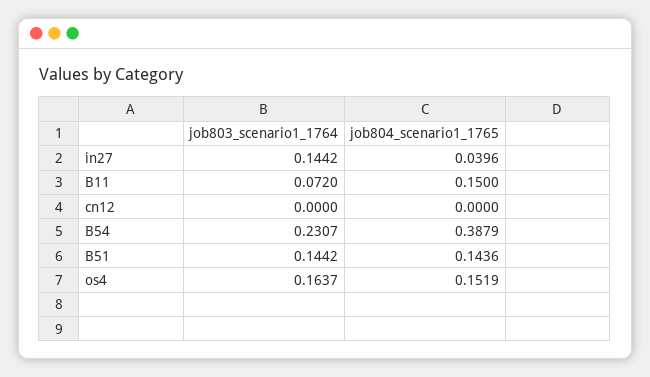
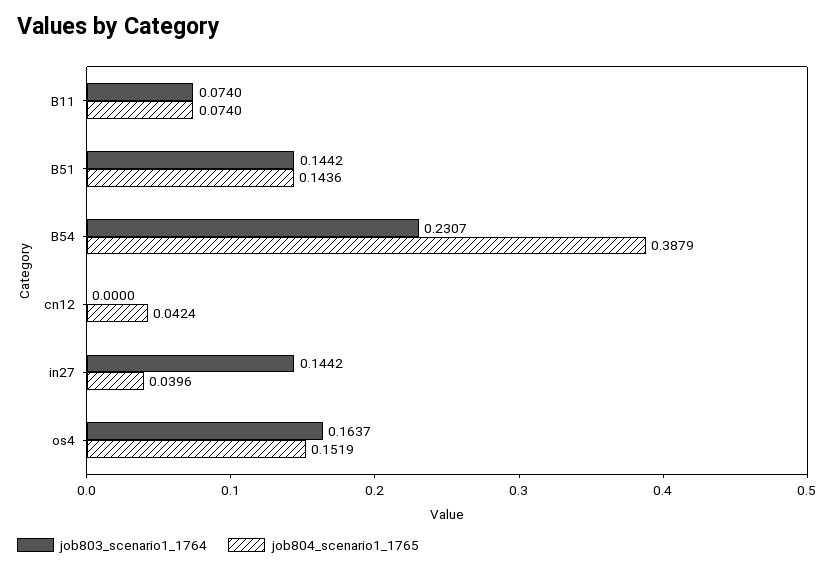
  {
    "job803_scenario1_1764": {
      "in27": 0.1442,
-     "B11": 0.072,
+     "B11": 0.074,
      "cn12": 0,
      "B54": 0.2307,
      "B51": 0.1442,
      "os4": 0.1637
    },
    "job804_scenario1_1765": {
      "in27": 0.0396,
-     "B11": 0.15,
+     "B11": 0.074,
-     "cn12": 0,
+     "cn12": 0.0424,
      "B54": 0.3879,
      "B51": 0.1436,
      "os4": 0.1519
    }
  }

